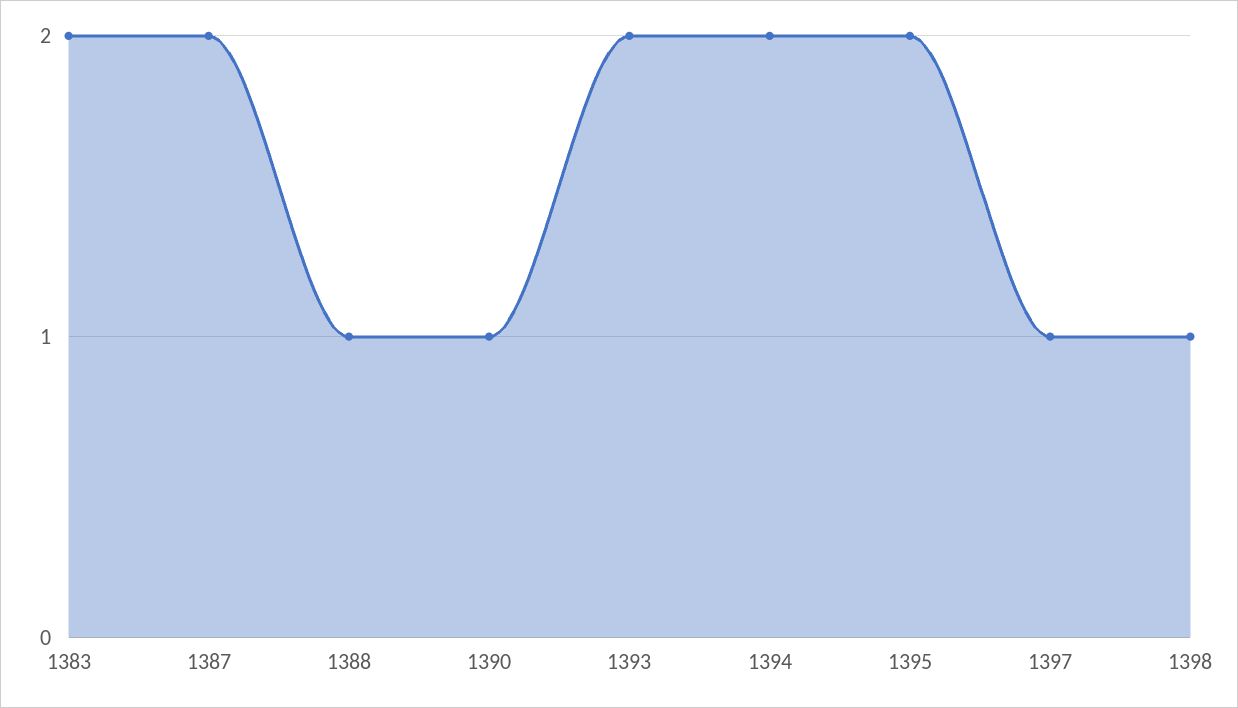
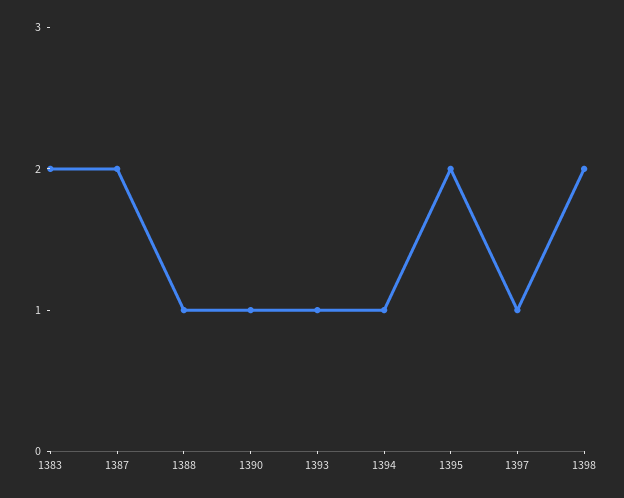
  {
    "1383": 2,
    "1387": 2,
    "1388": 1,
    "1390": 1,
-   "1393": 2,
+   "1393": 1,
-   "1394": 2,
+   "1394": 1,
    "1395": 2,
    "1397": 1,
-   "1398": 1
+   "1398": 2
  }

